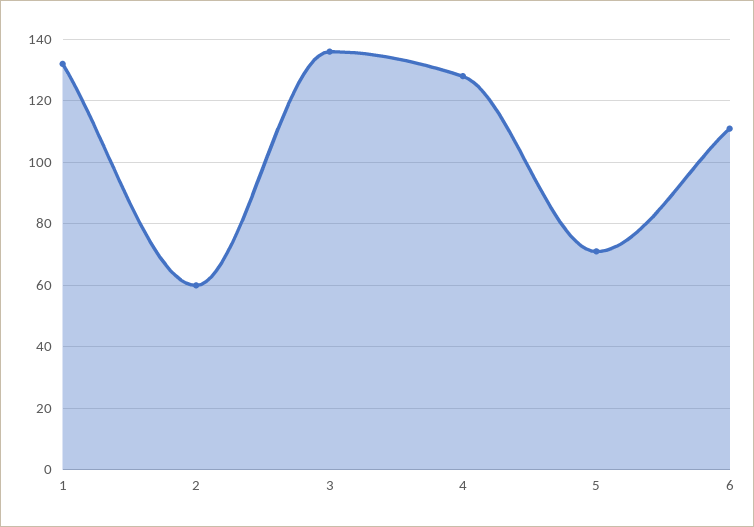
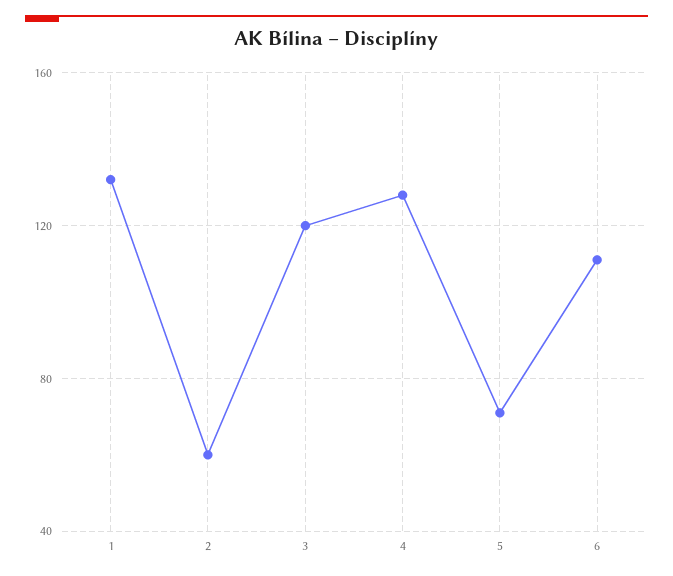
  {
    "1": 130,
    "2": 60,
-   "3": 135,
+   "3": 120,
    "4": 130,
    "5": 70,
    "6": 110
  }

